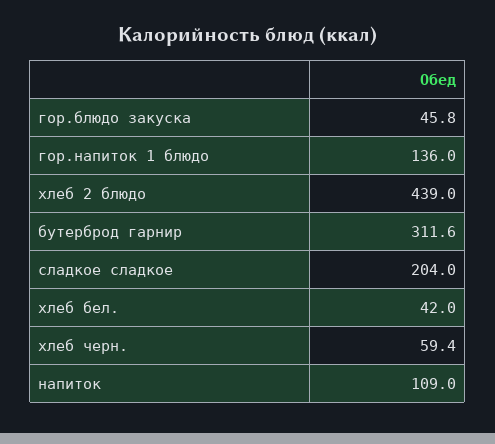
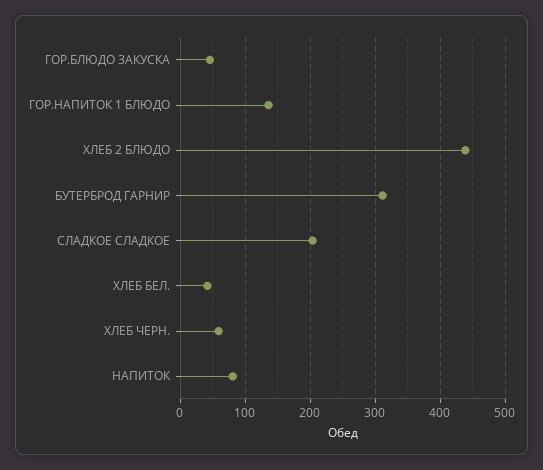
  {
    "гор.блюдо закуска": 45.8,
    "гор.напиток 1 блюдо": 136,
    "хлеб 2 блюдо": 439,
    "бутерброд гарнир": 311.6,
    "сладкое сладкое": 204,
    "хлеб бел.": 42,
    "хлеб черн.": 59.4,
-   "напиток": 109
+   "напиток": 80
  }

